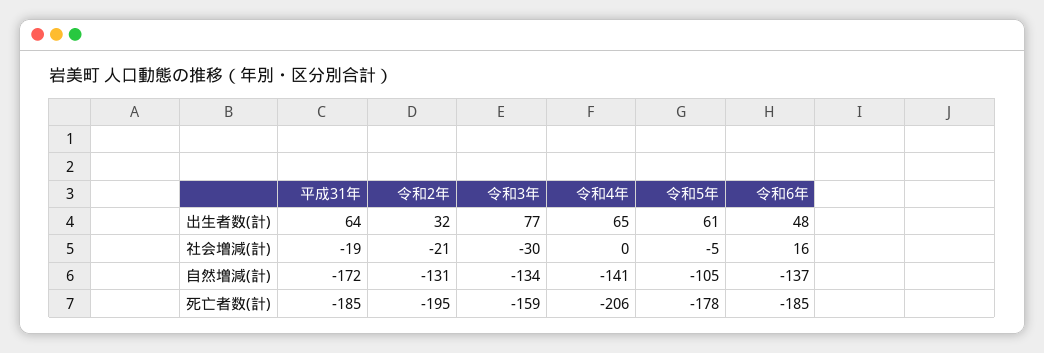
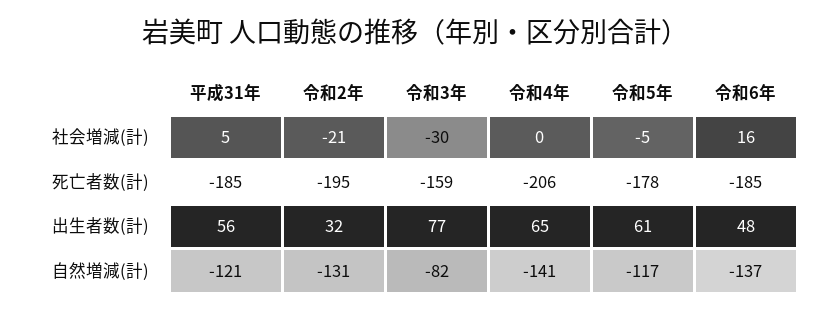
  {
    "平成31年": {
-     "出生者数(計)": 64,
+     "出生者数(計)": 56,
-     "社会増減(計)": -19,
+     "社会増減(計)": 5,
-     "自然増減(計)": -172,
+     "自然増減(計)": -121,
      "死亡者数(計)": -185
    },
    "令和2年": {
      "出生者数(計)": 32,
      "社会増減(計)": -21,
      "自然増減(計)": -131,
      "死亡者数(計)": -195
    },
    "令和3年": {
      "出生者数(計)": 77,
      "社会増減(計)": -30,
-     "自然増減(計)": -134,
+     "自然増減(計)": -82,
      "死亡者数(計)": -159
    },
    "令和4年": {
      "出生者数(計)": 65,
      "社会増減(計)": 0,
      "自然増減(計)": -141,
      "死亡者数(計)": -206
    },
    "令和5年": {
      "出生者数(計)": 61,
      "社会増減(計)": -5,
-     "自然増減(計)": -105,
+     "自然増減(計)": -117,
      "死亡者数(計)": -178
    },
    "令和6年": {
      "出生者数(計)": 48,
      "社会増減(計)": 16,
      "自然増減(計)": -137,
      "死亡者数(計)": -185
    }
  }

